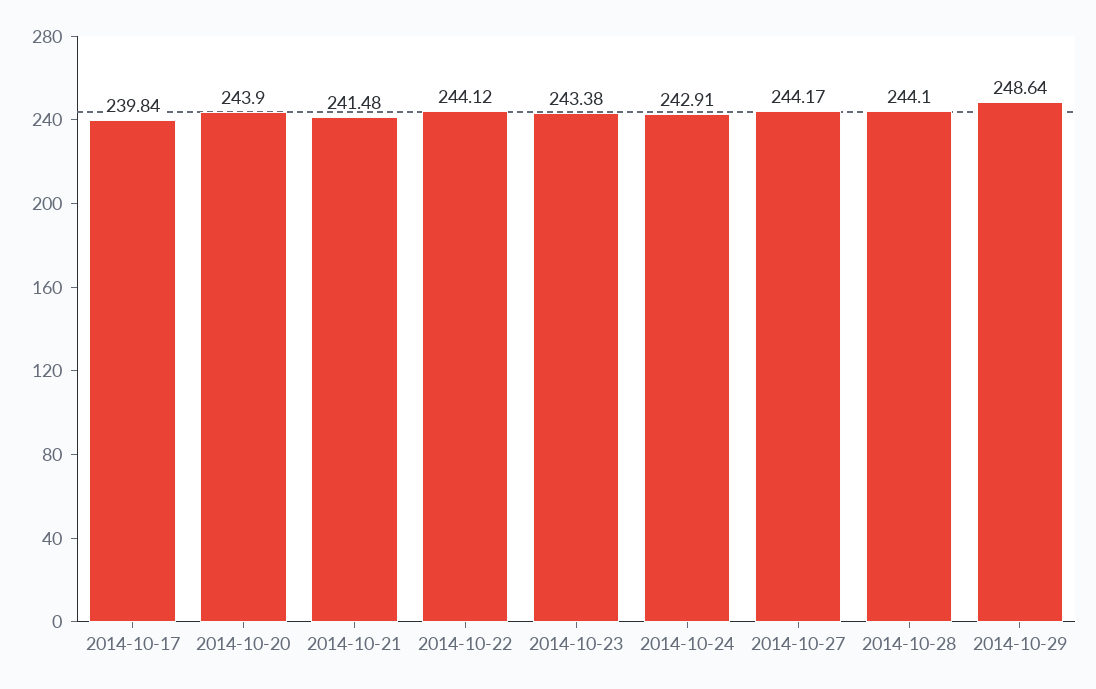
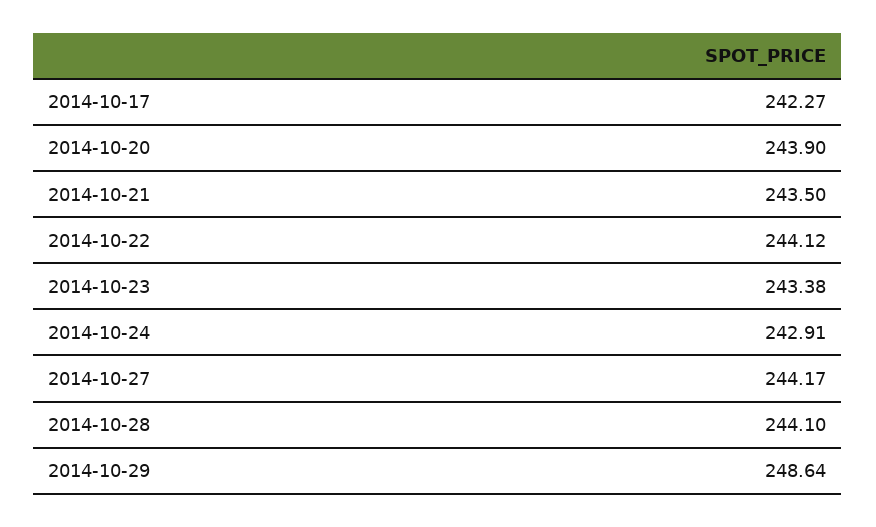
  {
-   "2014-10-17": 239.84,
+   "2014-10-17": 242.27,
    "2014-10-20": 243.9,
-   "2014-10-21": 241.48,
+   "2014-10-21": 243.5,
    "2014-10-22": 244.12,
    "2014-10-23": 243.38,
    "2014-10-24": 242.91,
    "2014-10-27": 244.17,
    "2014-10-28": 244.1,
    "2014-10-29": 248.64
  }

